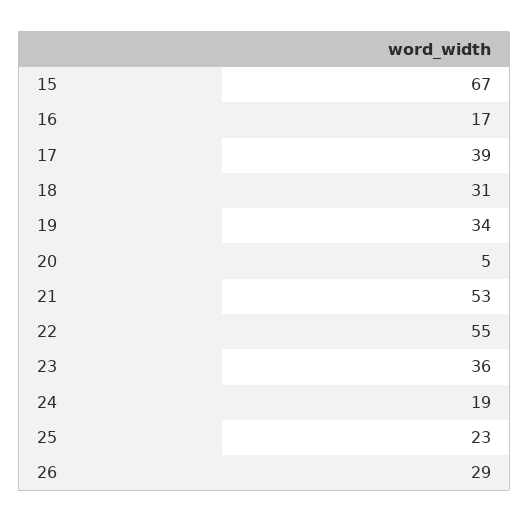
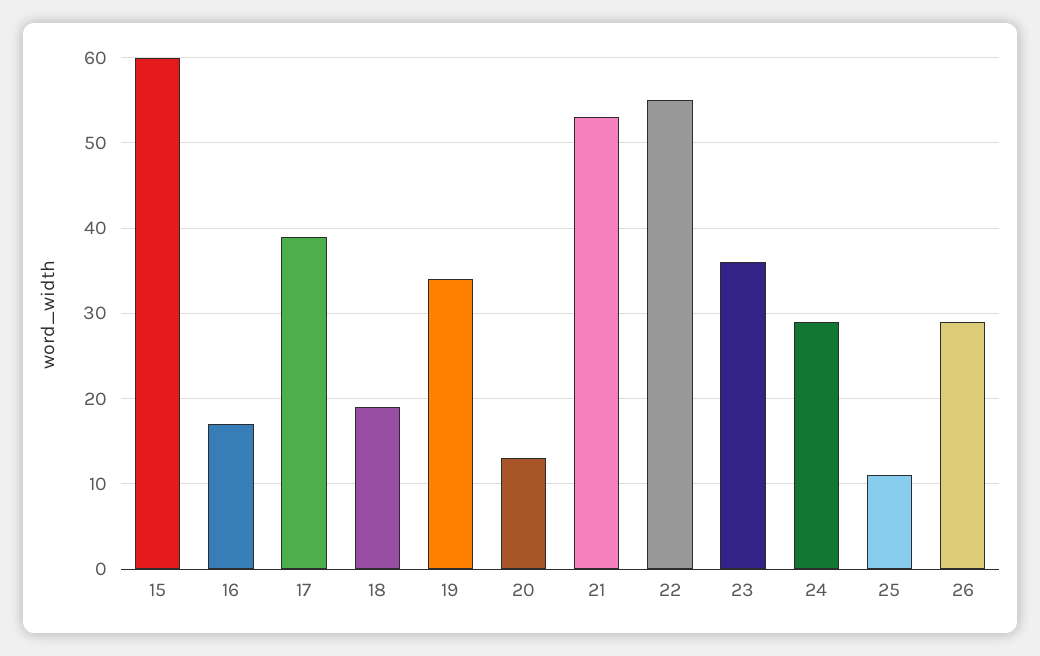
  {
-   "15": 67,
+   "15": 60,
    "16": 17,
    "17": 39,
-   "18": 31,
+   "18": 19,
    "19": 34,
-   "20": 5,
+   "20": 13,
    "21": 53,
    "22": 55,
    "23": 36,
-   "24": 19,
+   "24": 29,
-   "25": 23,
+   "25": 11,
    "26": 29
  }

